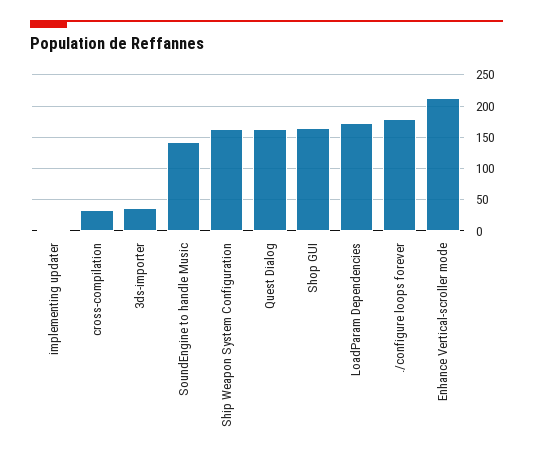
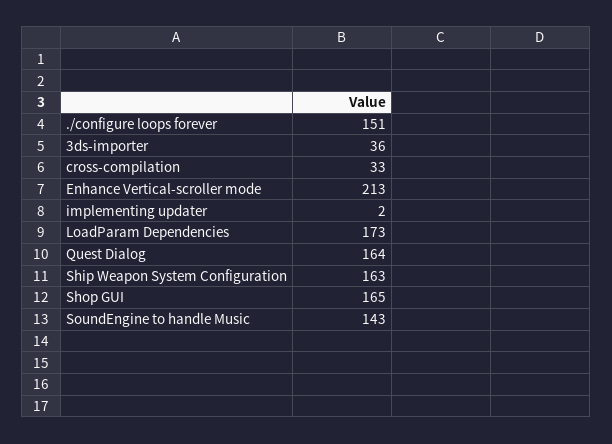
  {
    "implementing updater": 2,
    "cross-compilation": 33,
    "3ds-importer": 36,
    "SoundEngine to handle Music": 143,
    "Ship Weapon System Configuration": 163,
    "Quest Dialog": 164,
    "Shop GUI": 165,
    "LoadParam Dependencies": 173,
-   "./configure loops forever": 180,
+   "./configure loops forever": 151,
    "Enhance Vertical-scroller mode": 213
  }

